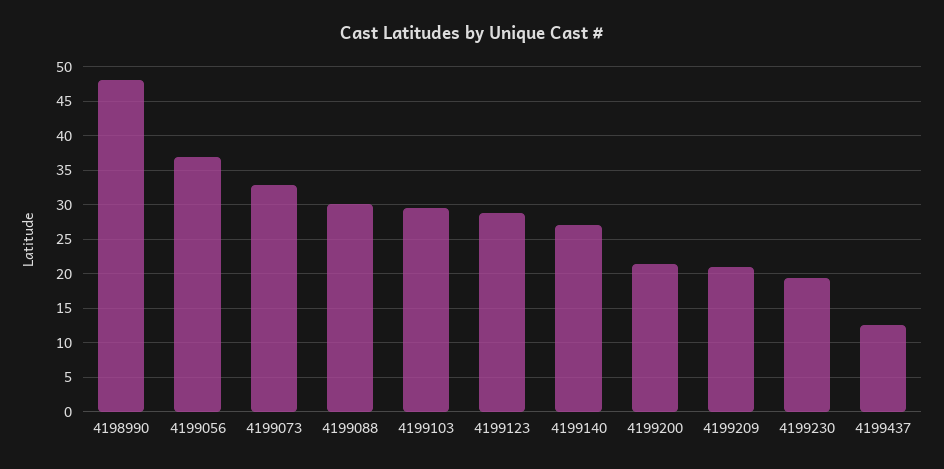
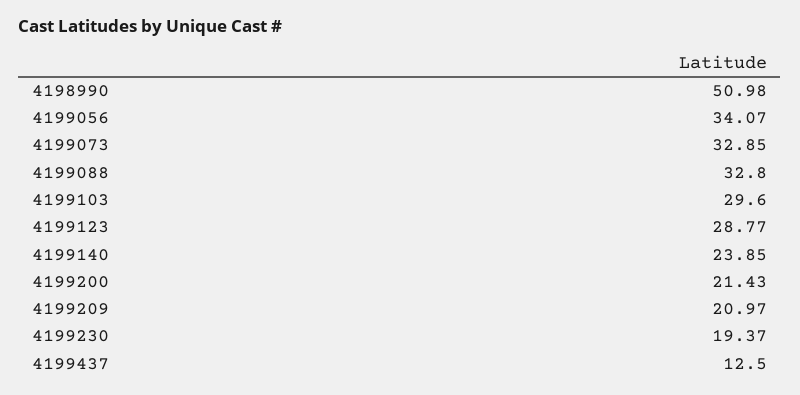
  {
-   "4198990": 48,
+   "4198990": 50.98,
-   "4199056": 37,
+   "4199056": 34.07,
    "4199073": 32.85,
-   "4199088": 30,
+   "4199088": 32.8,
    "4199103": 29.6,
    "4199123": 28.77,
-   "4199140": 27,
+   "4199140": 23.85,
    "4199200": 21.43,
    "4199209": 20.97,
    "4199230": 19.37,
    "4199437": 12.5
  }

